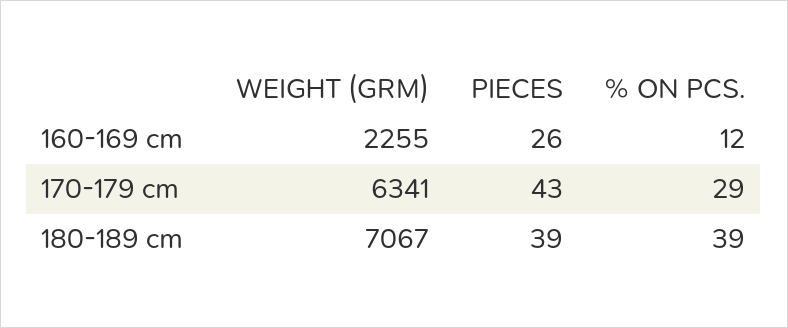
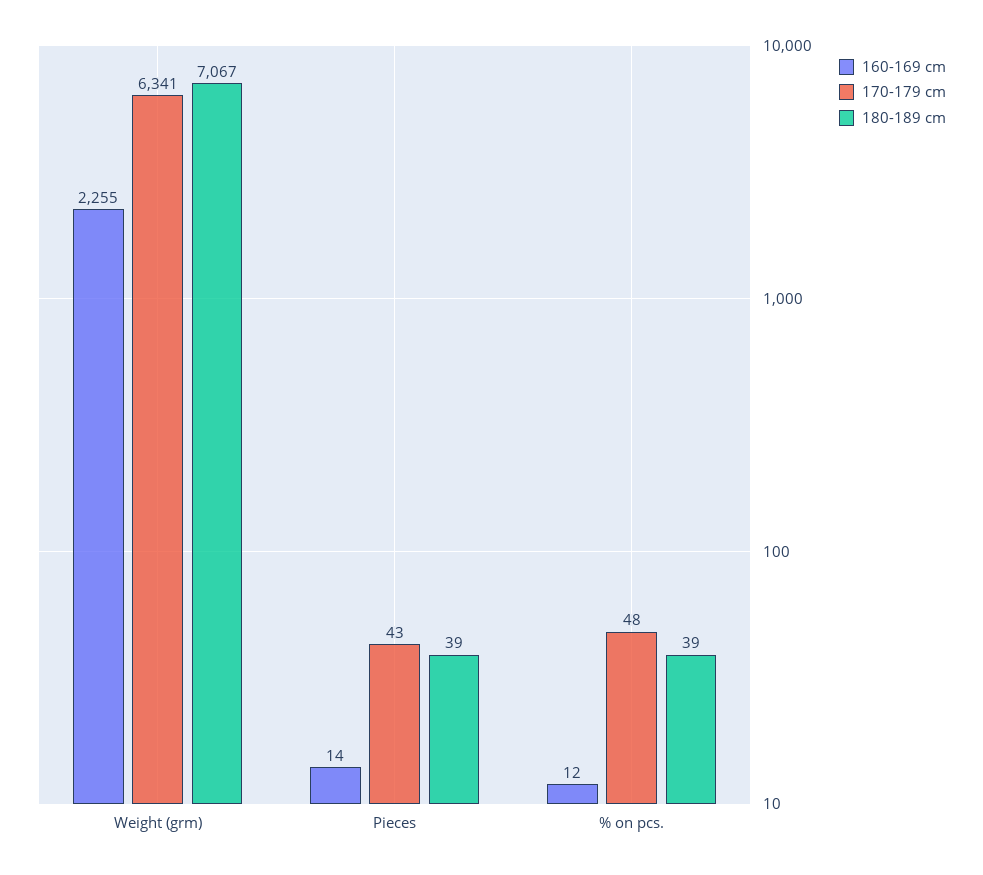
  {
    "160-169 cm": {
      "WEIGHT (GRM)": 2255,
-     "PIECES": 26,
+     "PIECES": 14,
      "% ON PCS.": 12
    },
    "170-179 cm": {
      "WEIGHT (GRM)": 6341,
      "PIECES": 43,
-     "% ON PCS.": 29
+     "% ON PCS.": 48
    },
    "180-189 cm": {
      "WEIGHT (GRM)": 7067,
      "PIECES": 39,
      "% ON PCS.": 39
    }
  }

